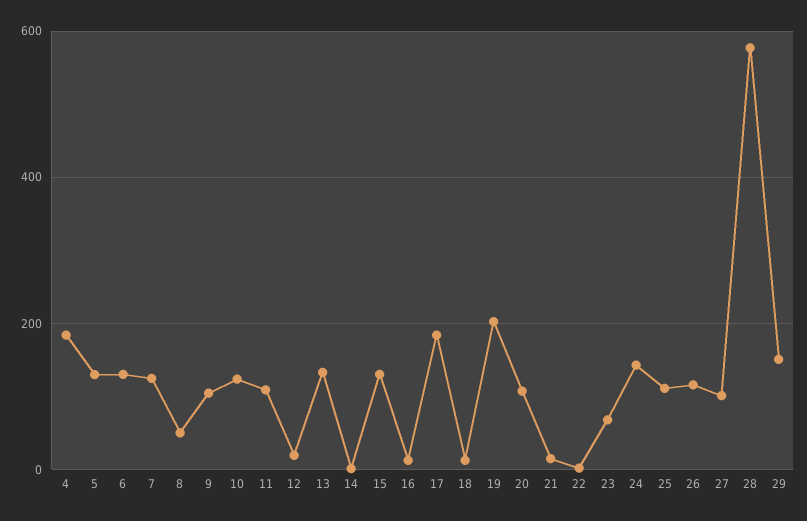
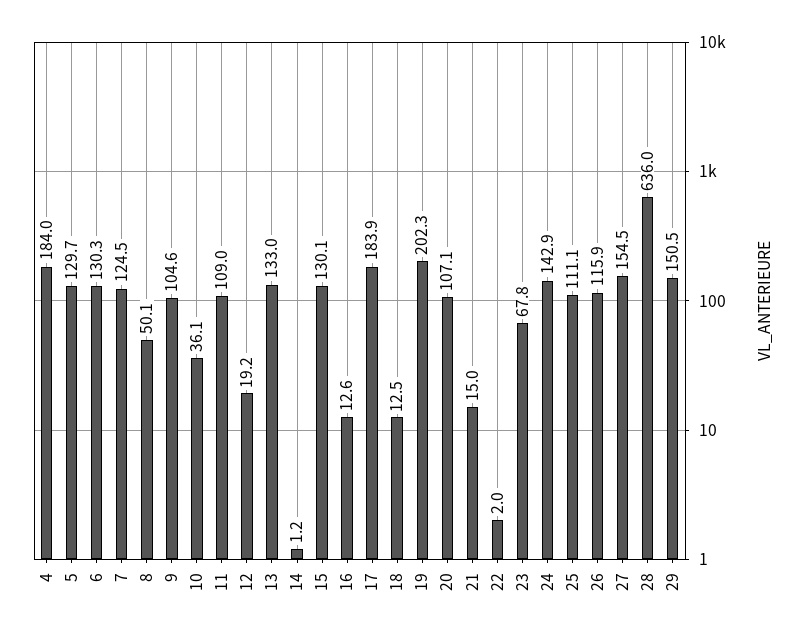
  {
    "4": 184,
    "5": 129.7,
    "6": 130.3,
    "7": 124.5,
    "8": 50.1,
    "9": 104.6,
-   "10": 120,
+   "10": 36.1,
    "11": 109,
    "12": 19.2,
    "13": 133,
    "14": 1.2,
    "15": 130.1,
    "16": 12.6,
    "17": 183.9,
    "18": 12.5,
    "19": 202.3,
    "20": 107.1,
    "21": 15,
    "22": 2,
    "23": 67.8,
    "24": 142.9,
    "25": 111.1,
    "26": 115.9,
-   "27": 100,
+   "27": 154.5,
-   "28": 580,
+   "28": 636,
    "29": 150.5
  }

